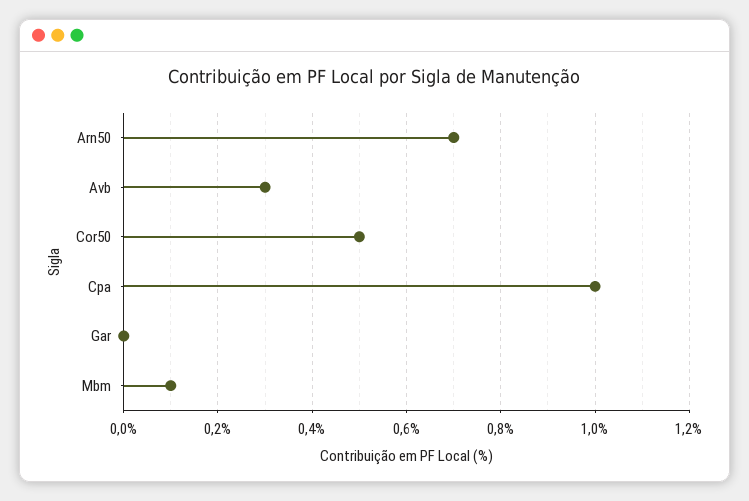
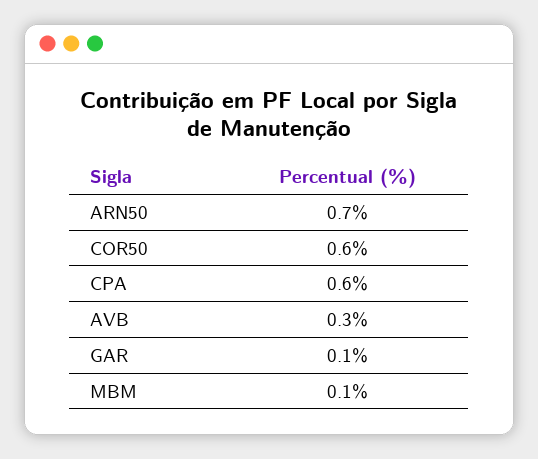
  {
    "Arn50": 0.7,
    "Avb": 0.3,
-   "Cor50": 0.5,
+   "Cor50": 0.6,
-   "Cpa": 1,
+   "Cpa": 0.6,
-   "Gar": 0,
+   "Gar": 0.1,
    "Mbm": 0.1
  }

